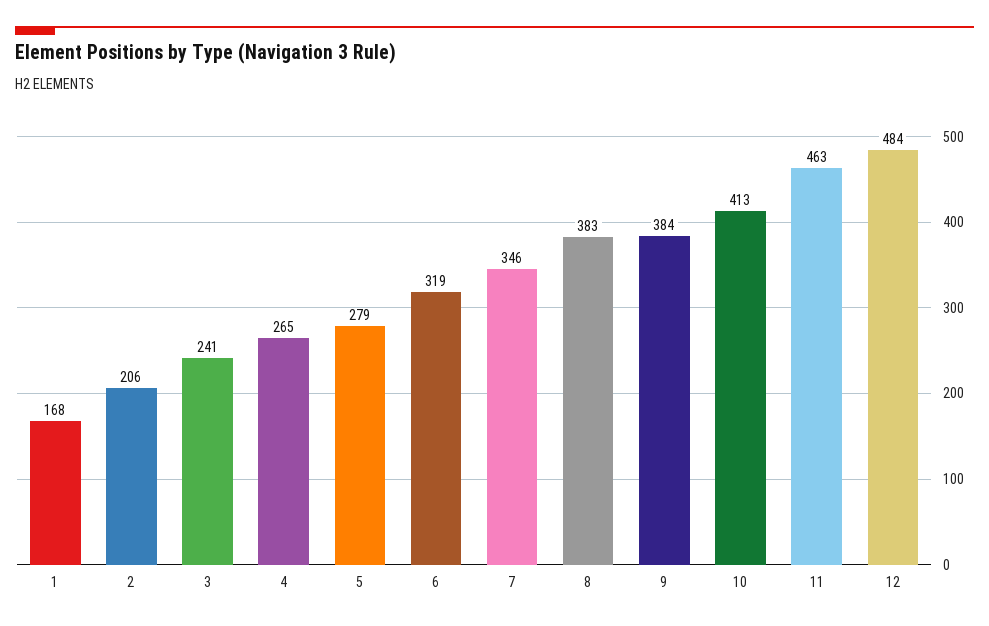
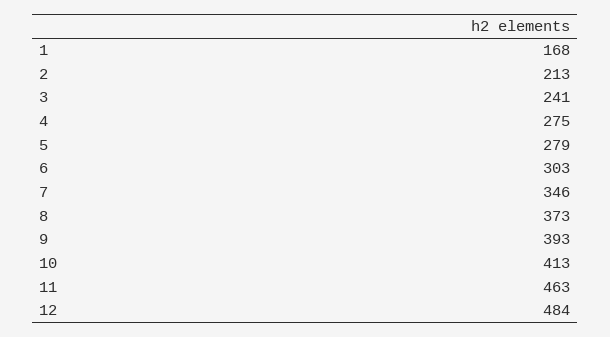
  {
    "1": 168,
-   "2": 206,
+   "2": 213,
    "3": 241,
-   "4": 265,
+   "4": 275,
    "5": 279,
-   "6": 319,
+   "6": 303,
    "7": 346,
-   "8": 383,
+   "8": 373,
-   "9": 384,
+   "9": 393,
    "10": 413,
    "11": 463,
    "12": 484
  }

